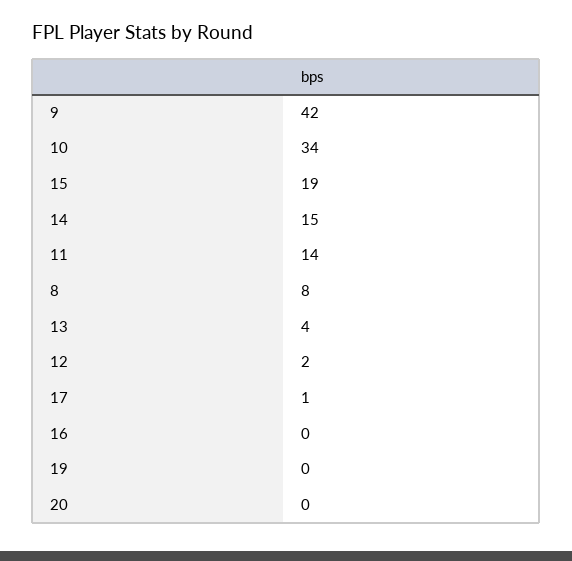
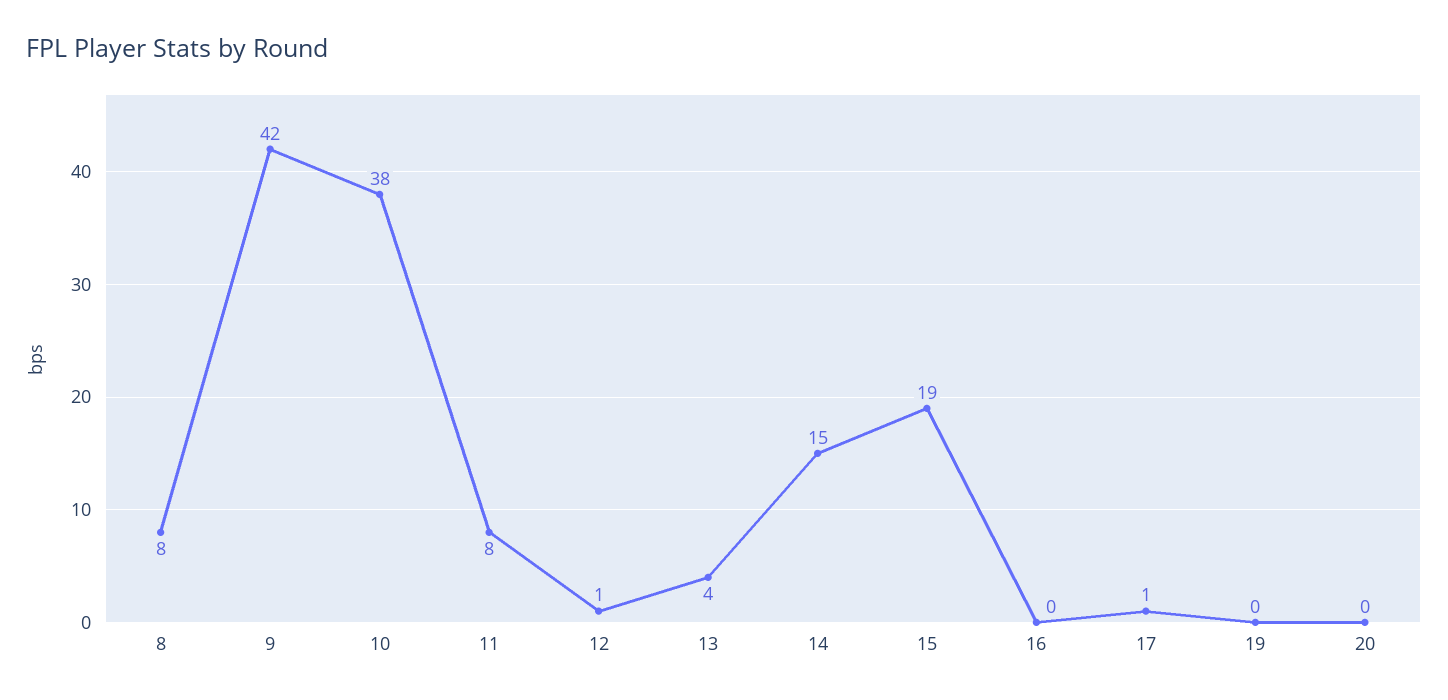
  {
    "9": 42,
-   "10": 34,
+   "10": 38,
    "15": 19,
    "14": 15,
-   "11": 14,
+   "11": 8,
    "8": 8,
    "13": 4,
-   "12": 2,
+   "12": 1,
    "17": 1,
    "16": 0,
    "19": 0,
    "20": 0
  }

